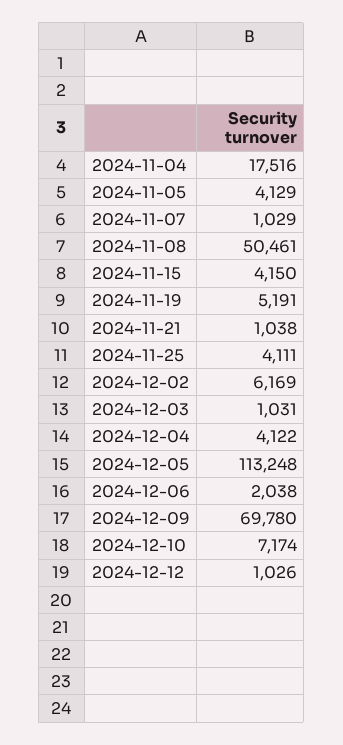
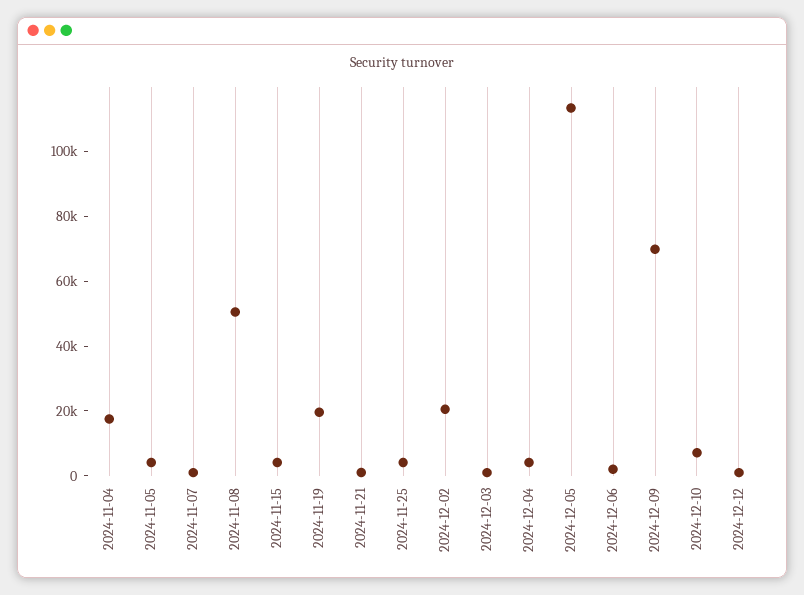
  {
    "2024-11-04": 17516,
    "2024-11-05": 4129,
    "2024-11-07": 1029,
    "2024-11-08": 50461,
    "2024-11-15": 4150,
-   "2024-11-19": 5191,
+   "2024-11-19": 20000,
    "2024-11-21": 1038,
    "2024-11-25": 4111,
-   "2024-12-02": 6169,
+   "2024-12-02": 20000,
    "2024-12-03": 1031,
    "2024-12-04": 4122,
    "2024-12-05": 113248,
    "2024-12-06": 2038,
    "2024-12-09": 69780,
    "2024-12-10": 7174,
    "2024-12-12": 1026
  }

